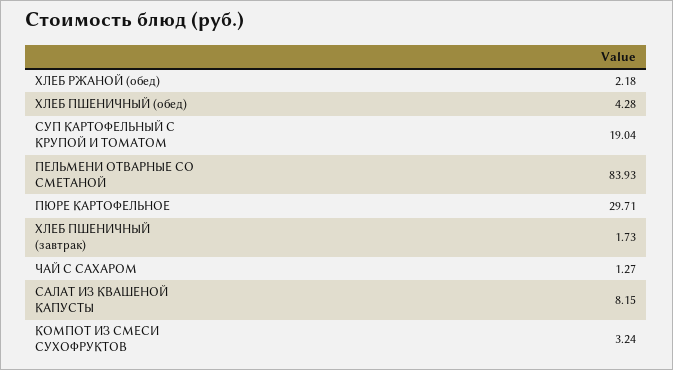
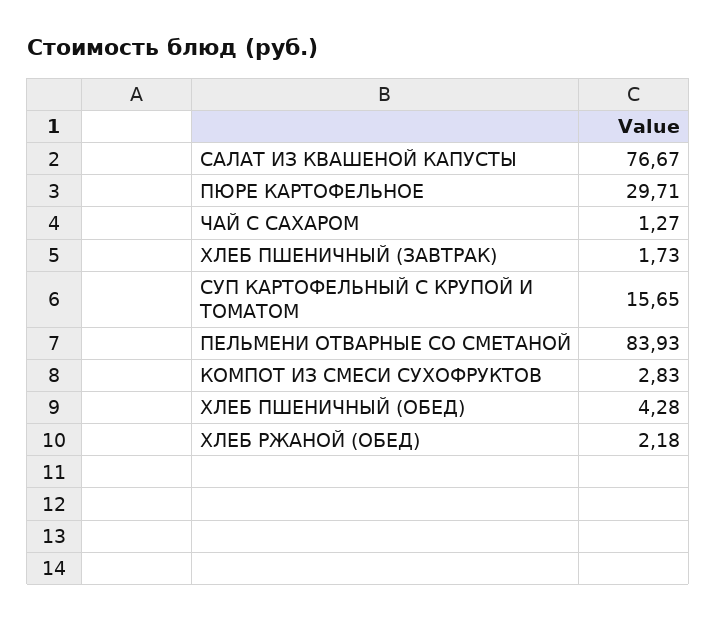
  {
    "ХЛЕБ РЖАНОЙ (обед)": 2.18,
    "ХЛЕБ ПШЕНИЧНЫЙ (обед)": 4.28,
-   "СУП КАРТОФЕЛЬНЫЙ С КРУПОЙ И ТОМАТОМ": 19.04,
+   "СУП КАРТОФЕЛЬНЫЙ С КРУПОЙ И ТОМАТОМ": 15.65,
    "ПЕЛЬМЕНИ ОТВАРНЫЕ СО СМЕТАНОЙ": 83.93,
    "ПЮРЕ КАРТОФЕЛЬНОЕ": 29.71,
    "ХЛЕБ ПШЕНИЧНЫЙ (завтрак)": 1.73,
    "ЧАЙ С САХАРОМ": 1.27,
-   "САЛАТ ИЗ КВАШЕНОЙ КАПУСТЫ": 8.15,
+   "САЛАТ ИЗ КВАШЕНОЙ КАПУСТЫ": 76.67,
-   "КОМПОТ ИЗ СМЕСИ СУХОФРУКТОВ": 3.24
+   "КОМПОТ ИЗ СМЕСИ СУХОФРУКТОВ": 2.83
  }

